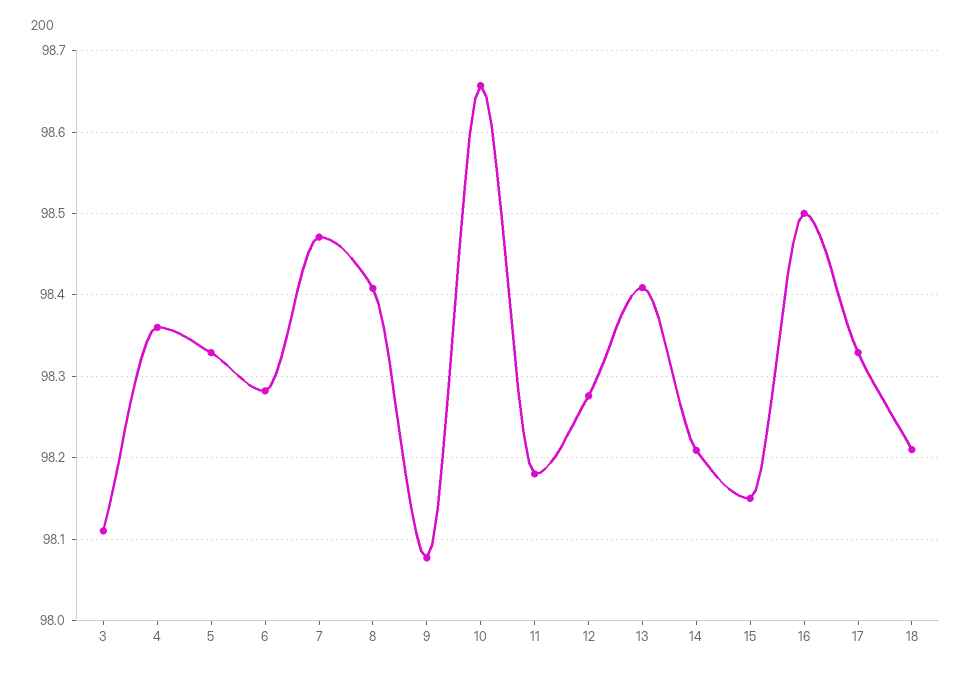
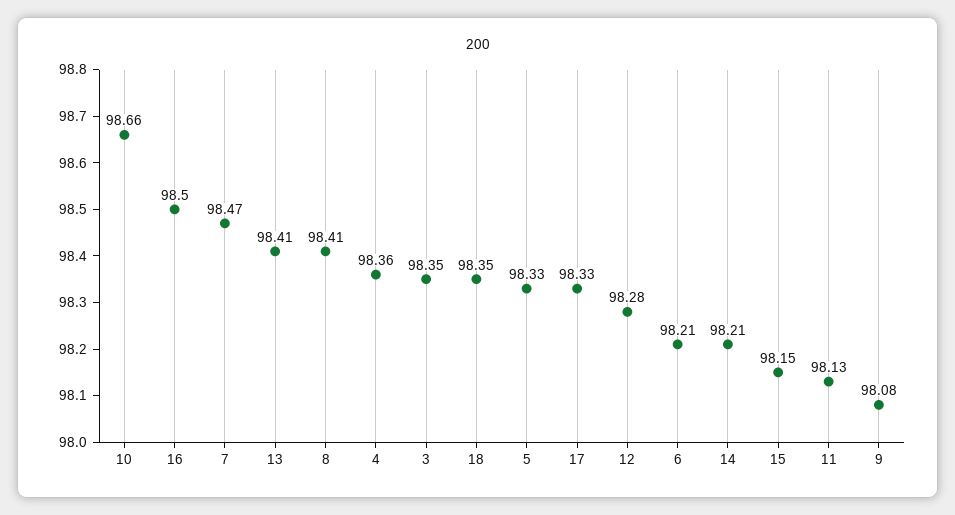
  {
-   "3": 98.11,
+   "3": 98.35,
    "4": 98.36,
    "5": 98.33,
-   "6": 98.28,
+   "6": 98.21,
    "7": 98.47,
    "8": 98.41,
    "9": 98.08,
    "10": 98.66,
-   "11": 98.18,
+   "11": 98.13,
    "12": 98.28,
    "13": 98.41,
    "14": 98.21,
    "15": 98.15,
    "16": 98.5,
    "17": 98.33,
-   "18": 98.21
+   "18": 98.35
  }

